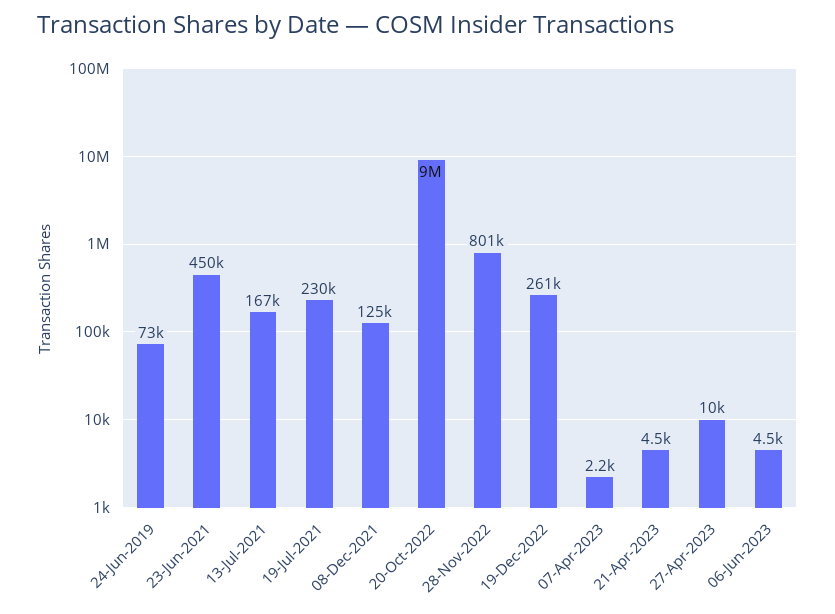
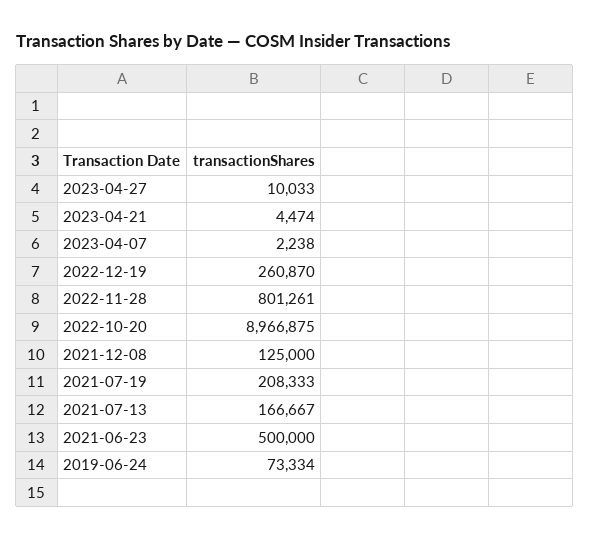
  {
    "24-Jun-2019": 73334,
-   "23-Jun-2021": 450000,
+   "23-Jun-2021": 500000,
    "13-Jul-2021": 166667,
-   "19-Jul-2021": 230000,
+   "19-Jul-2021": 208333,
    "08-Dec-2021": 125000,
    "20-Oct-2022": 8966875,
    "28-Nov-2022": 801261,
    "19-Dec-2022": 260870,
    "07-Apr-2023": 2238,
    "21-Apr-2023": 4474,
-   "27-Apr-2023": 10033,
+   "27-Apr-2023": 10033
-   "06-Jun-2023": 4500
  }

